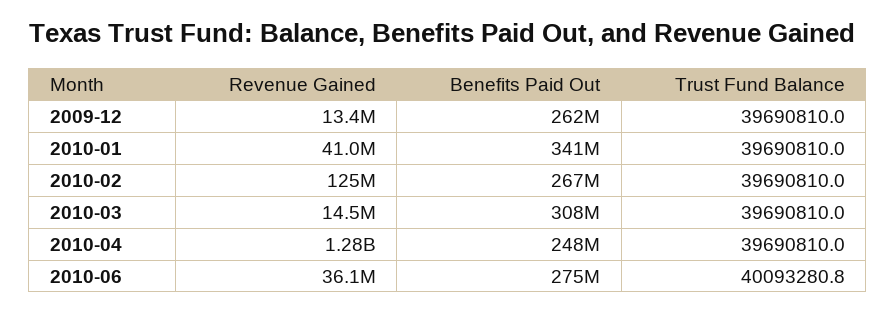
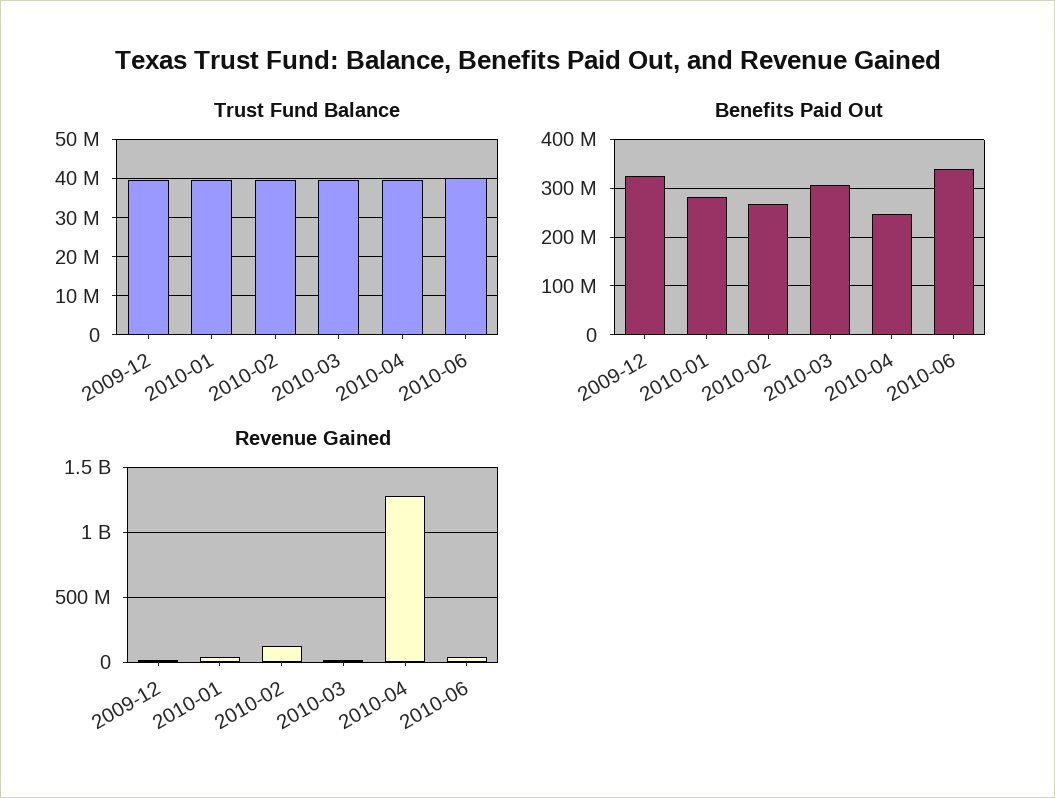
  {
    "Revenue Gained": {
      "2009-12": 13400000,
      "2010-01": 41000000,
      "2010-02": 125000000,
      "2010-03": 14500000,
      "2010-04": 1280000000,
      "2010-06": 36100000
    },
    "Benefits Paid Out": {
-     "2009-12": 262000000,
+     "2009-12": 320000000,
-     "2010-01": 341000000,
+     "2010-01": 280000000,
      "2010-02": 267000000,
      "2010-03": 308000000,
      "2010-04": 248000000,
-     "2010-06": 275000000
+     "2010-06": 340000000
    },
    "Trust Fund Balance": {
      "2009-12": 39690810,
      "2010-01": 39690810,
      "2010-02": 39690810,
      "2010-03": 39690810,
      "2010-04": 39690810,
      "2010-06": 40093280.8
    }
  }

